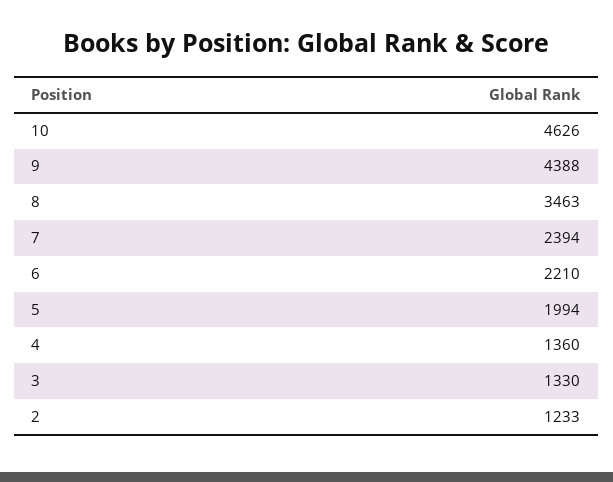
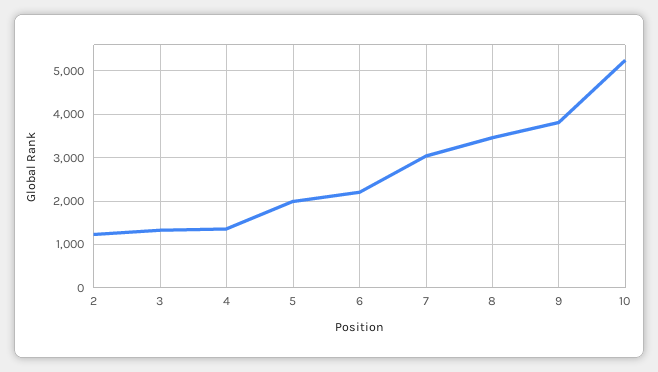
  {
-   "10": 4626,
+   "10": 5200,
-   "9": 4388,
+   "9": 3800,
    "8": 3463,
-   "7": 2394,
+   "7": 3000,
    "6": 2210,
    "5": 1994,
    "4": 1360,
    "3": 1330,
    "2": 1233
  }

